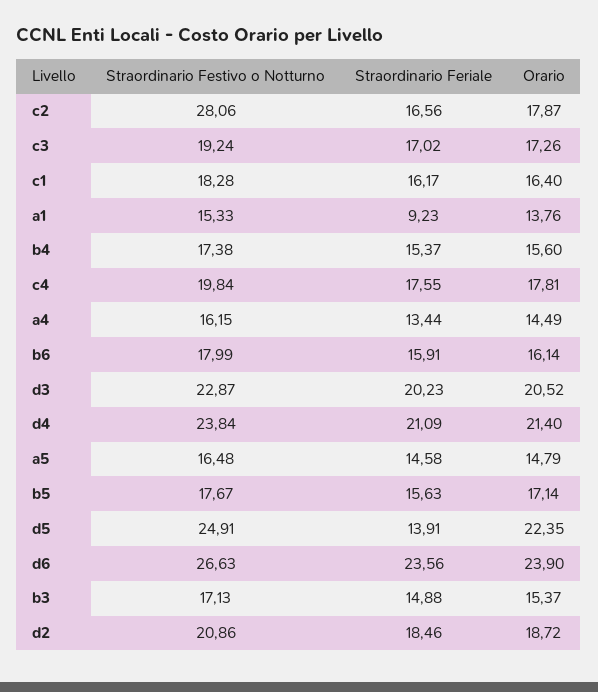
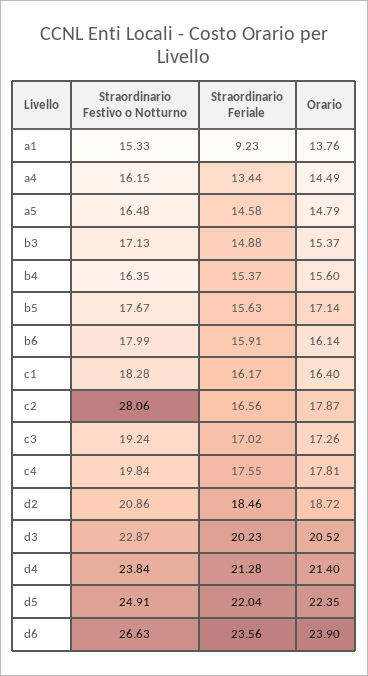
  {
    "Straordinario Festivo o Notturno": {
      "c2": 28.06,
      "c3": 19.24,
      "c1": 18.28,
      "a1": 15.33,
-     "b4": 17.38,
+     "b4": 16.35,
      "c4": 19.84,
      "a4": 16.15,
      "b6": 17.99,
      "d3": 22.87,
      "d4": 23.84,
      "a5": 16.48,
      "b5": 17.67,
      "d5": 24.91,
      "d6": 26.63,
      "b3": 17.13,
      "d2": 20.86
    },
    "Straordinario Feriale": {
      "c2": 16.56,
      "c3": 17.02,
      "c1": 16.17,
      "a1": 9.23,
      "b4": 15.37,
      "c4": 17.55,
      "a4": 13.44,
      "b6": 15.91,
      "d3": 20.23,
-     "d4": 21.09,
+     "d4": 21.28,
      "a5": 14.58,
      "b5": 15.63,
-     "d5": 13.91,
+     "d5": 22.04,
      "d6": 23.56,
      "b3": 14.88,
      "d2": 18.46
    },
    "Orario": {
      "c2": 17.87,
      "c3": 17.26,
      "c1": 16.4,
      "a1": 13.76,
      "b4": 15.6,
      "c4": 17.81,
      "a4": 14.49,
      "b6": 16.14,
      "d3": 20.52,
      "d4": 21.4,
      "a5": 14.79,
      "b5": 17.14,
      "d5": 22.35,
      "d6": 23.9,
      "b3": 15.37,
      "d2": 18.72
    }
  }

